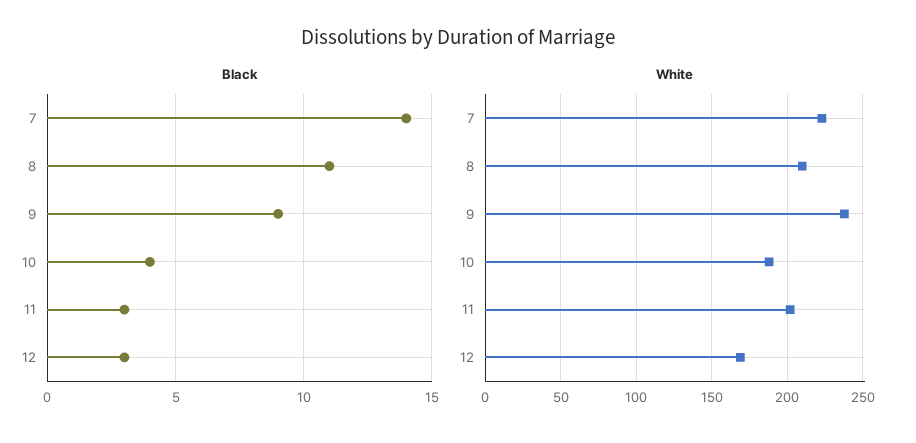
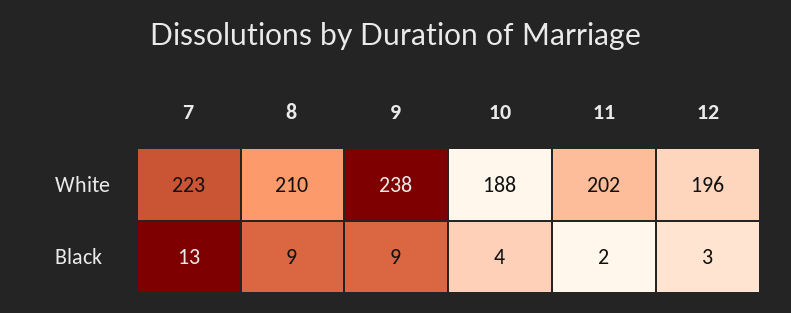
  {
    "Black": {
-     "7": 14,
+     "7": 13,
-     "8": 11,
+     "8": 9,
      "9": 9,
      "10": 4,
-     "11": 3,
+     "11": 2,
      "12": 3
    },
    "White": {
      "7": 223,
      "8": 210,
      "9": 238,
      "10": 188,
      "11": 202,
-     "12": 170
+     "12": 196
    }
  }

